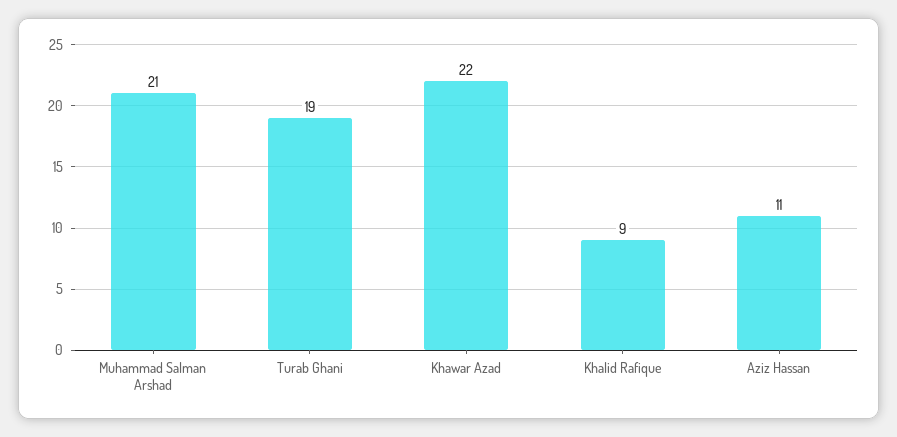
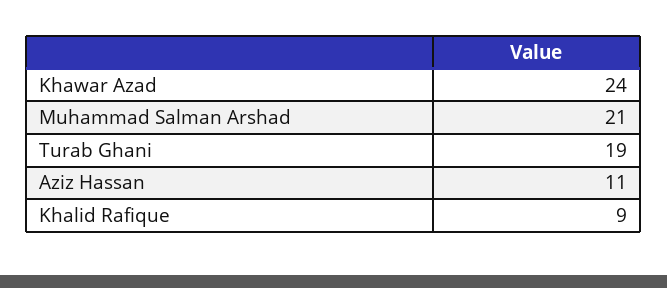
  {
    "Muhammad Salman Arshad": 21,
    "Turab Ghani": 19,
-   "Khawar Azad": 22,
+   "Khawar Azad": 24,
    "Khalid Rafique": 9,
    "Aziz Hassan": 11
  }

